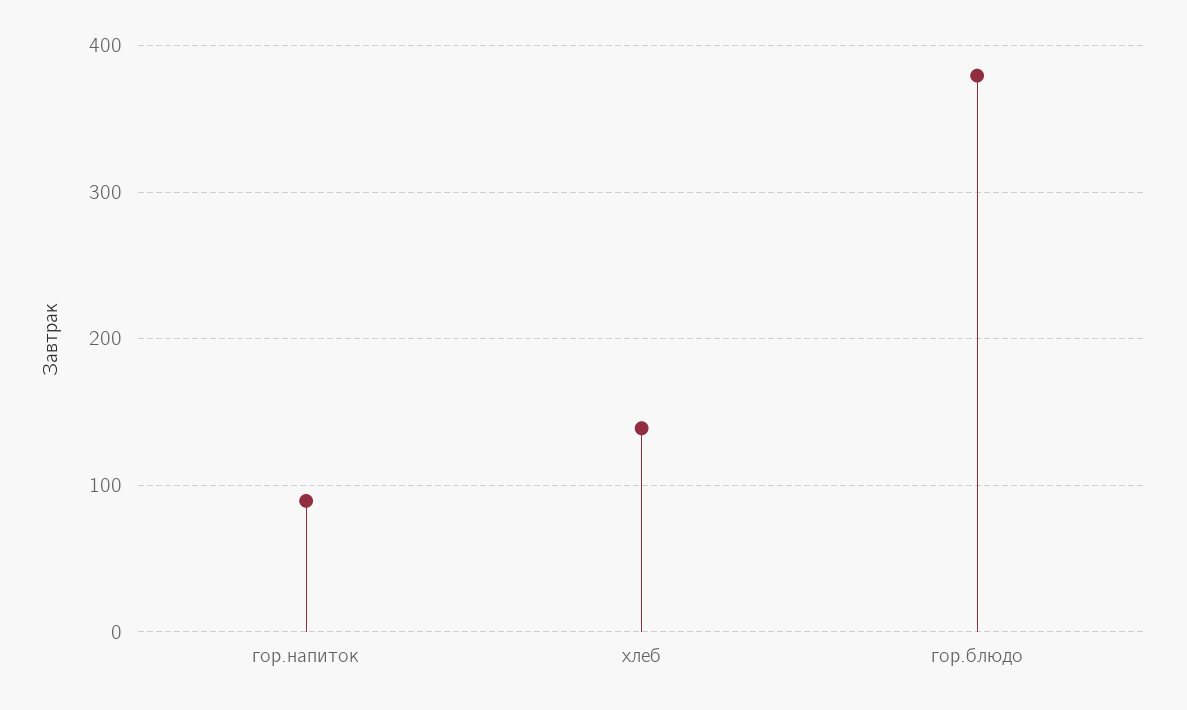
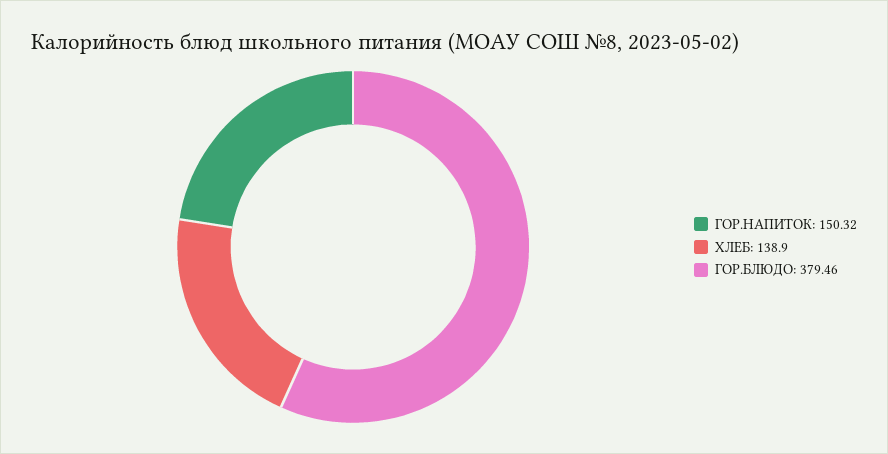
  {
-   "гор.напиток": 90,
+   "гор.напиток": 150.32,
    "хлеб": 138.9,
    "гор.блюдо": 379.46
  }

